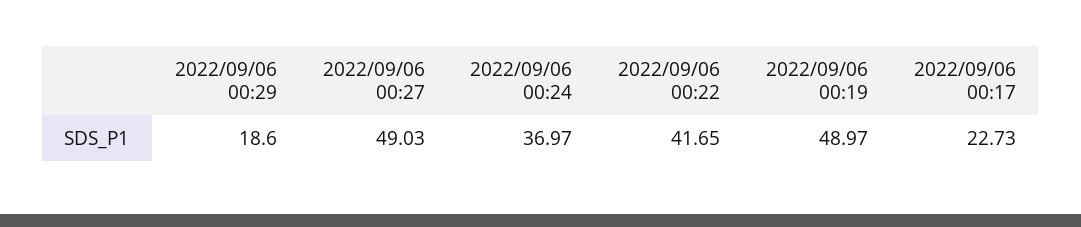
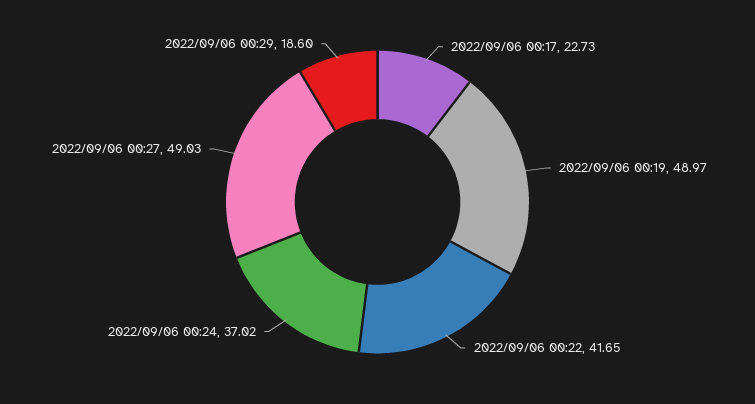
  {
    "2022/09/06 00:29": 18.6,
    "2022/09/06 00:27": 49.03,
-   "2022/09/06 00:24": 36.97,
+   "2022/09/06 00:24": 37.02,
    "2022/09/06 00:22": 41.65,
    "2022/09/06 00:19": 48.97,
    "2022/09/06 00:17": 22.73
  }

